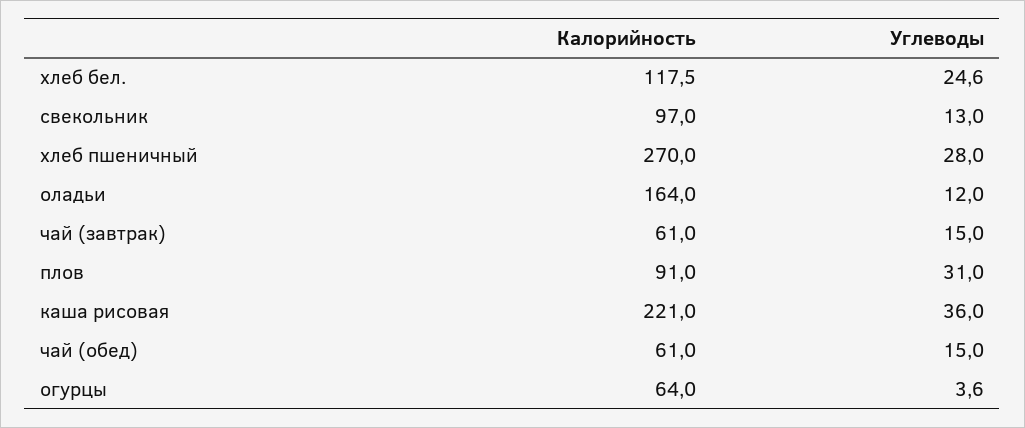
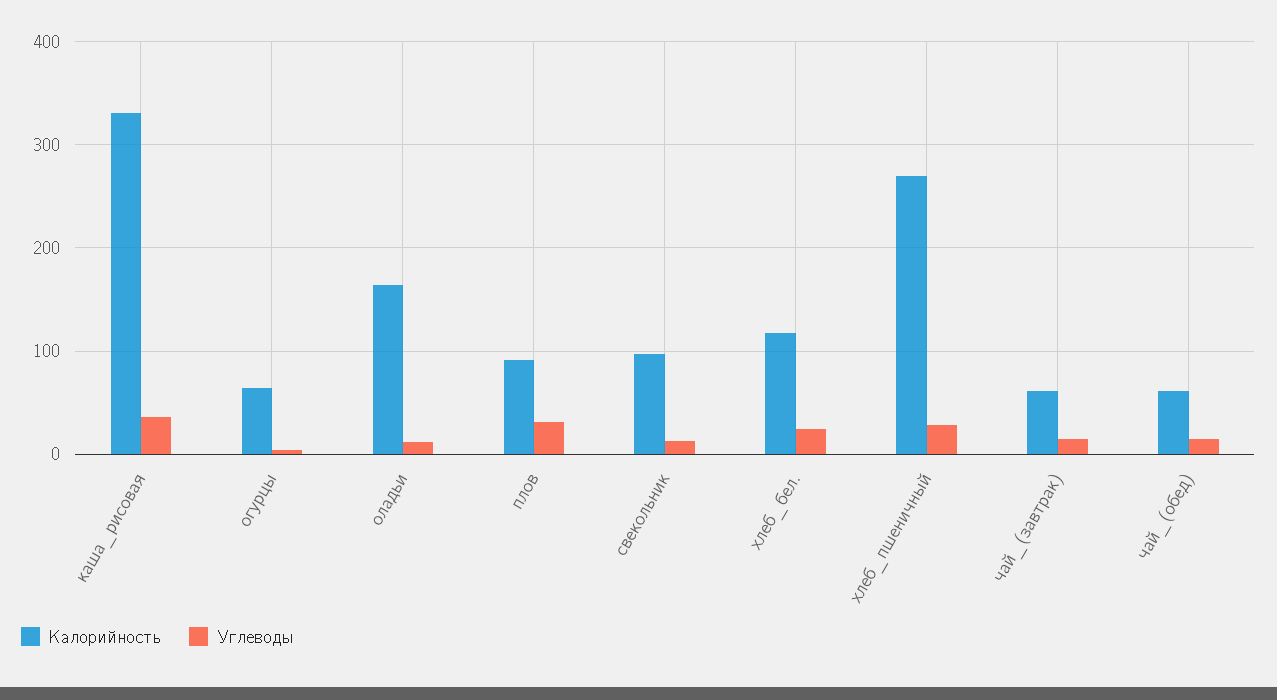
  {
    "Калорийность": {
      "хлеб бел.": 117.5,
      "свекольник": 97,
      "хлеб пшеничный": 270,
      "оладьи": 164,
      "чай (завтрак)": 61,
      "плов": 91,
-     "каша рисовая": 221,
+     "каша рисовая": 330,
      "чай (обед)": 61,
      "огурцы": 64
    },
    "Углеводы": {
      "хлеб бел.": 24.6,
      "свекольник": 13,
      "хлеб пшеничный": 28,
      "оладьи": 12,
      "чай (завтрак)": 15,
      "плов": 31,
      "каша рисовая": 36,
      "чай (обед)": 15,
      "огурцы": 3.6
    }
  }

